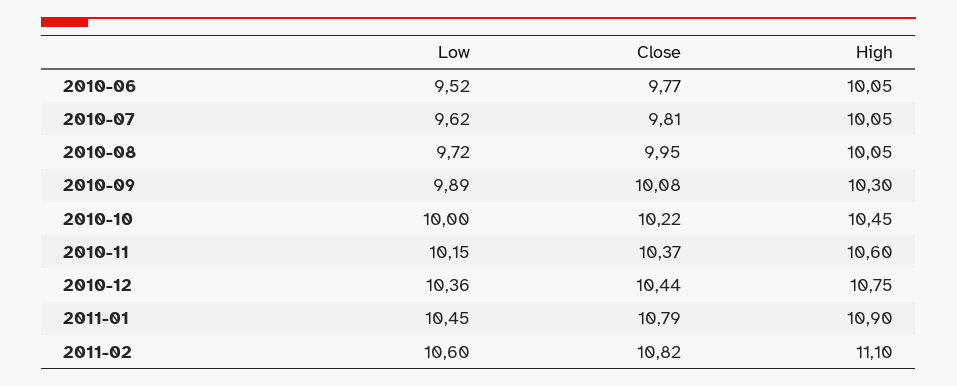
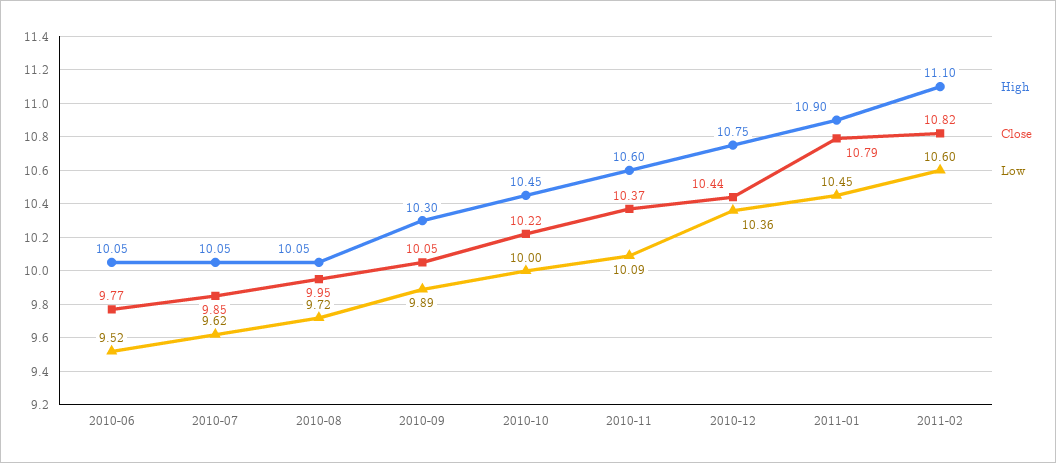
  {
    "Low": {
      "2010-06": 9.52,
      "2010-07": 9.62,
      "2010-08": 9.72,
      "2010-09": 9.89,
      "2010-10": 10,
-     "2010-11": 10.15,
+     "2010-11": 10.09,
      "2010-12": 10.36,
      "2011-01": 10.45,
      "2011-02": 10.6
    },
    "Close": {
      "2010-06": 9.77,
-     "2010-07": 9.81,
+     "2010-07": 9.85,
      "2010-08": 9.95,
-     "2010-09": 10.08,
+     "2010-09": 10.05,
      "2010-10": 10.22,
      "2010-11": 10.37,
      "2010-12": 10.44,
      "2011-01": 10.79,
      "2011-02": 10.82
    },
    "High": {
      "2010-06": 10.05,
      "2010-07": 10.05,
      "2010-08": 10.05,
      "2010-09": 10.3,
      "2010-10": 10.45,
      "2010-11": 10.6,
      "2010-12": 10.75,
      "2011-01": 10.9,
      "2011-02": 11.1
    }
  }

